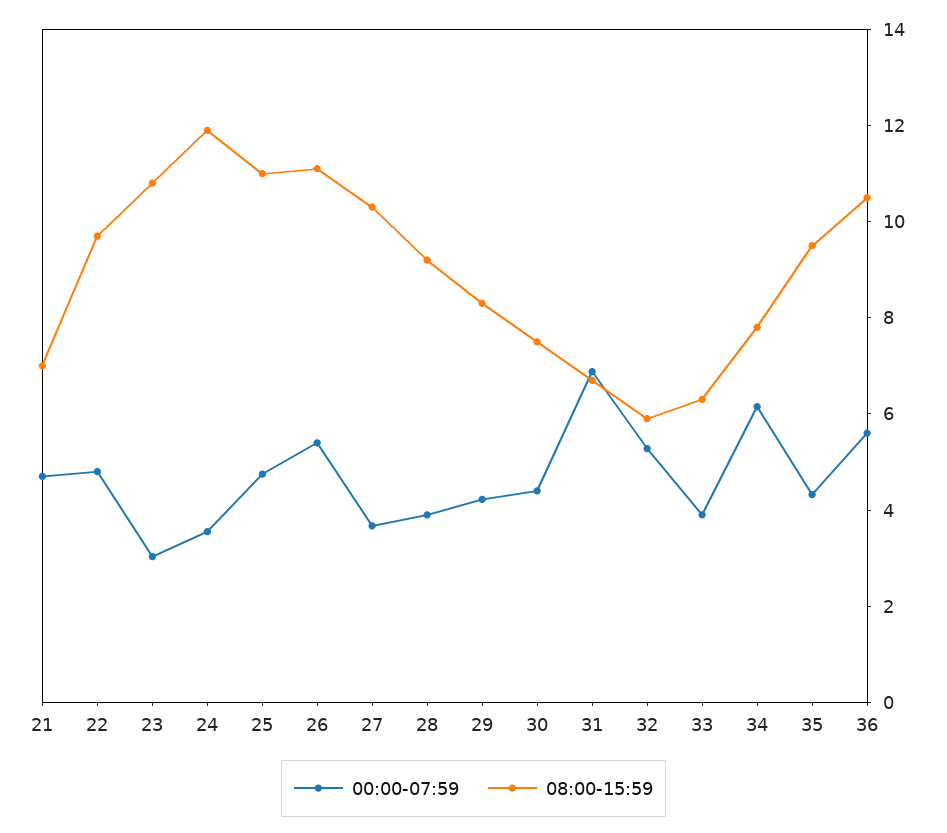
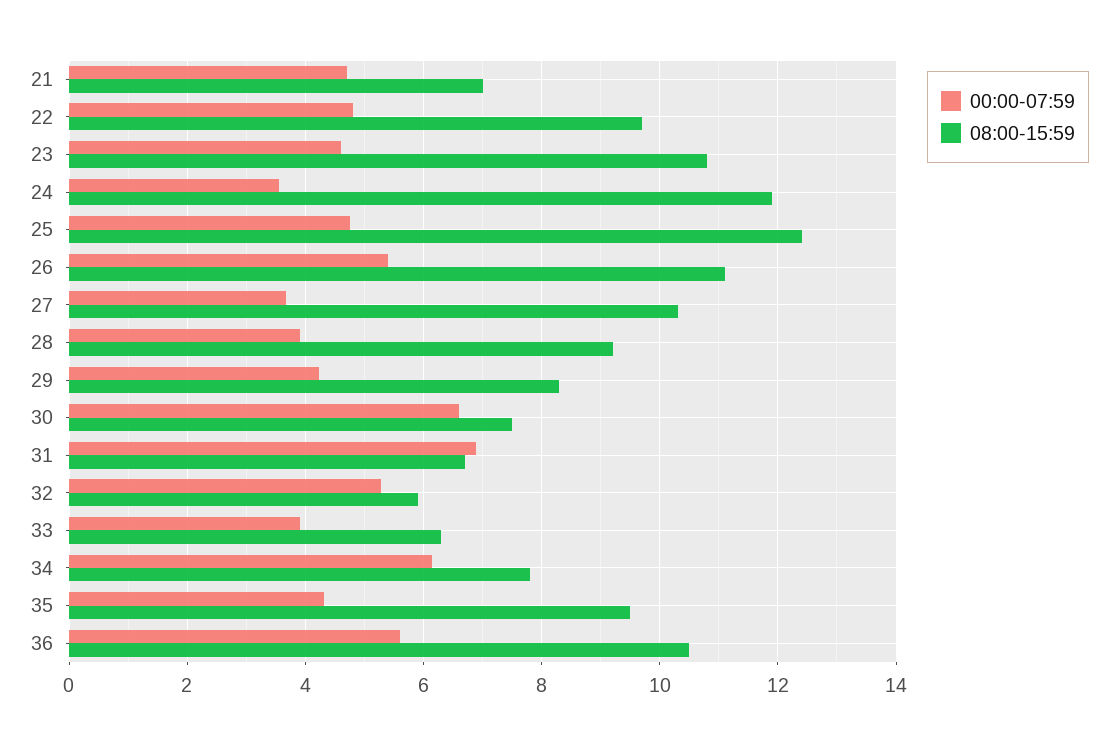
  {
    "00:00-07:59": {
      "21": 4.8,
      "22": 4.8,
-     "23": 3,
+     "23": 4.6,
      "24": 3.6,
      "25": 4.8,
      "26": 5.4,
      "27": 3.6,
      "28": 4,
      "29": 4.2,
-     "30": 4.5,
+     "30": 6.6,
      "31": 6.8,
      "32": 5.2,
      "33": 4,
      "34": 6.2,
      "35": 4.4,
      "36": 5.6
    },
    "08:00-15:59": {
      "21": 7,
      "22": 9.8,
      "23": 10.8,
      "24": 12,
-     "25": 11,
+     "25": 12.4,
      "26": 11.2,
      "27": 10.4,
      "28": 9.2,
      "29": 8.4,
      "30": 7.6,
      "31": 6.8,
      "32": 6,
      "33": 6.4,
      "34": 7.8,
      "35": 9.6,
      "36": 10.6
    }
  }

